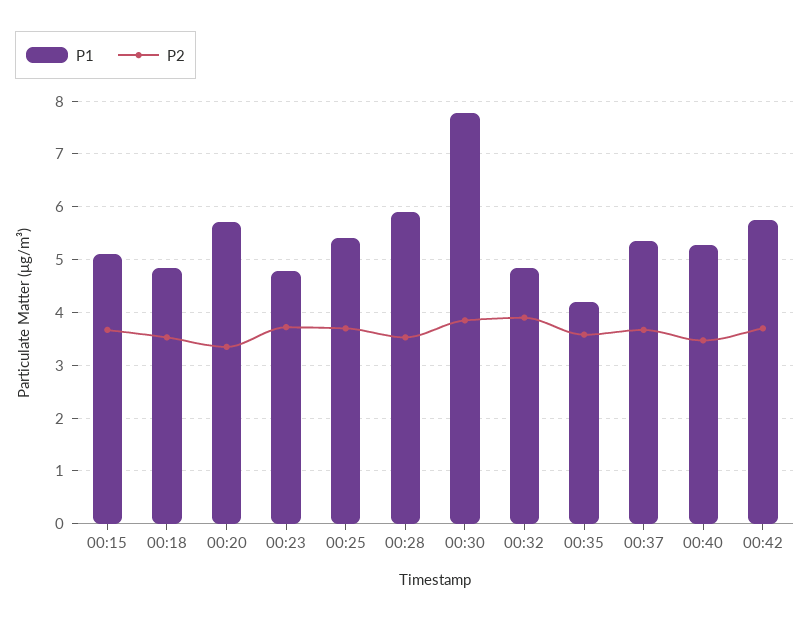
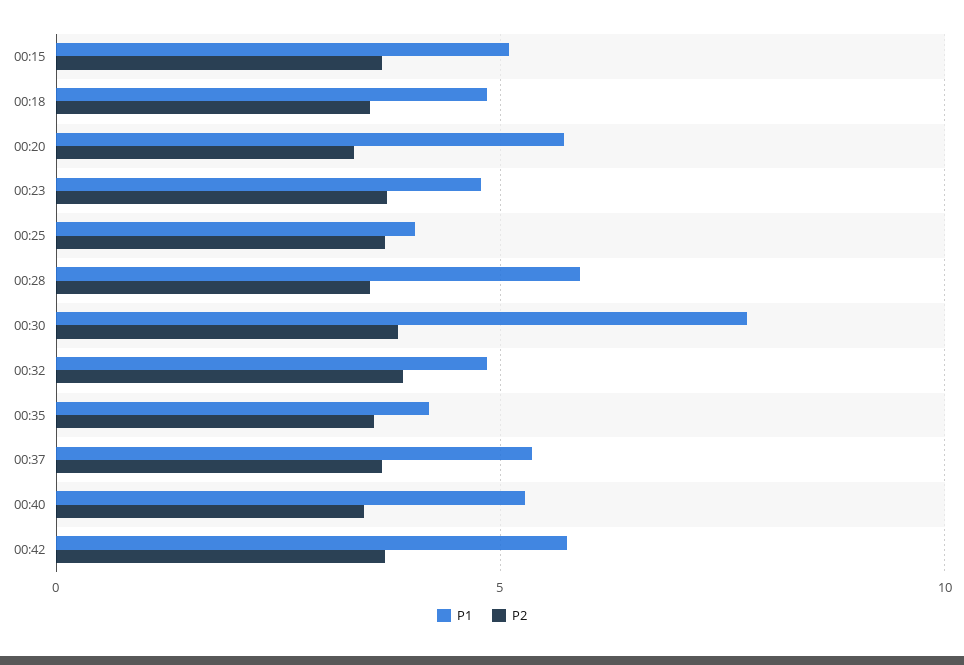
  {
    "P1": {
      "00:15": 5.2,
      "00:18": 4.8,
      "00:20": 5.8,
      "00:23": 4.8,
-     "00:25": 5.4,
+     "00:25": 4,
      "00:28": 6,
      "00:30": 7.8,
      "00:32": 4.8,
      "00:35": 4.2,
      "00:37": 5.4,
      "00:40": 5.2,
      "00:42": 5.8
    },
    "P2": {
      "00:15": 3.6,
      "00:18": 3.6,
      "00:20": 3.4,
      "00:23": 3.8,
      "00:25": 3.8,
      "00:28": 3.6,
      "00:30": 3.8,
      "00:32": 4,
      "00:35": 3.6,
      "00:37": 3.6,
      "00:40": 3.4,
      "00:42": 3.8
    }
  }

